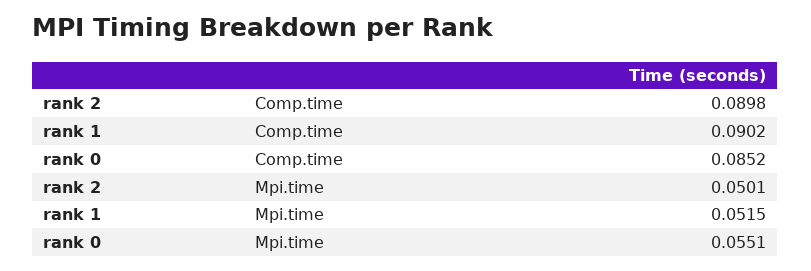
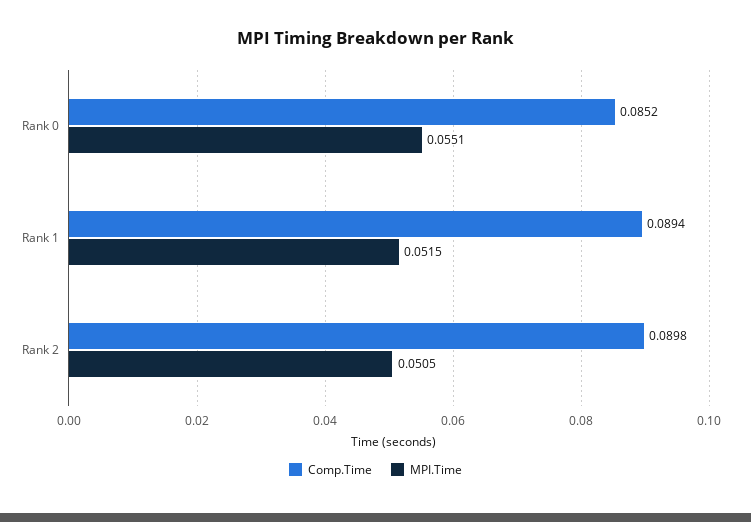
  {
    "Comp.time": {
      "rank 2": 0.0898,
-     "rank 1": 0.0902,
+     "rank 1": 0.0894,
      "rank 0": 0.0852
    },
    "Mpi.time": {
-     "rank 2": 0.0501,
+     "rank 2": 0.0505,
      "rank 1": 0.0515,
      "rank 0": 0.0551
    }
  }

